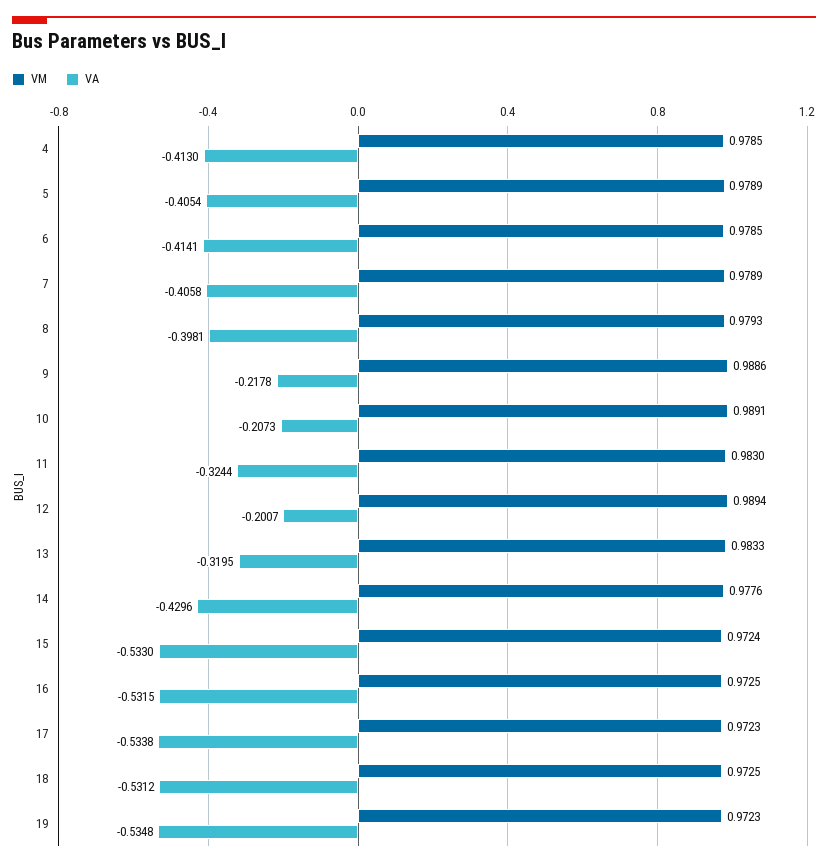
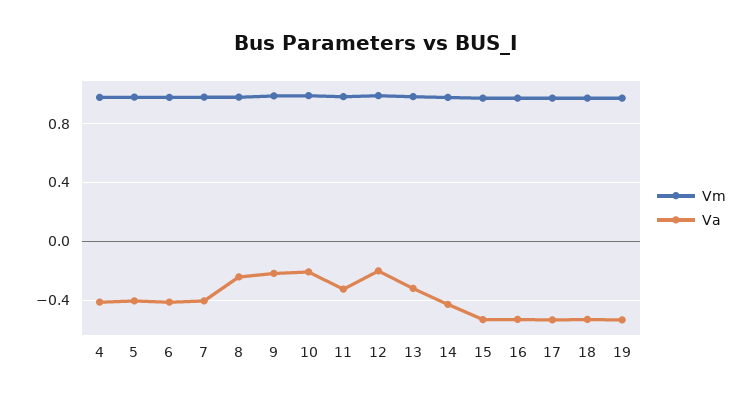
  {
    "VM": {
      "4": 0.9785,
      "5": 0.9789,
      "6": 0.9785,
      "7": 0.9789,
      "8": 0.9793,
      "9": 0.9886,
      "10": 0.9891,
      "11": 0.983,
      "12": 0.9894,
      "13": 0.9833,
      "14": 0.9776,
      "15": 0.9724,
      "16": 0.9725,
      "17": 0.9723,
      "18": 0.9725,
      "19": 0.9723
    },
    "VA": {
      "4": -0.413,
      "5": -0.4054,
      "6": -0.4141,
      "7": -0.4058,
-     "8": -0.3981,
+     "8": -0.25,
      "9": -0.2178,
      "10": -0.2073,
      "11": -0.3244,
      "12": -0.2007,
      "13": -0.3195,
      "14": -0.4296,
      "15": -0.533,
      "16": -0.5315,
      "17": -0.5338,
      "18": -0.5312,
      "19": -0.5348
    }
  }

